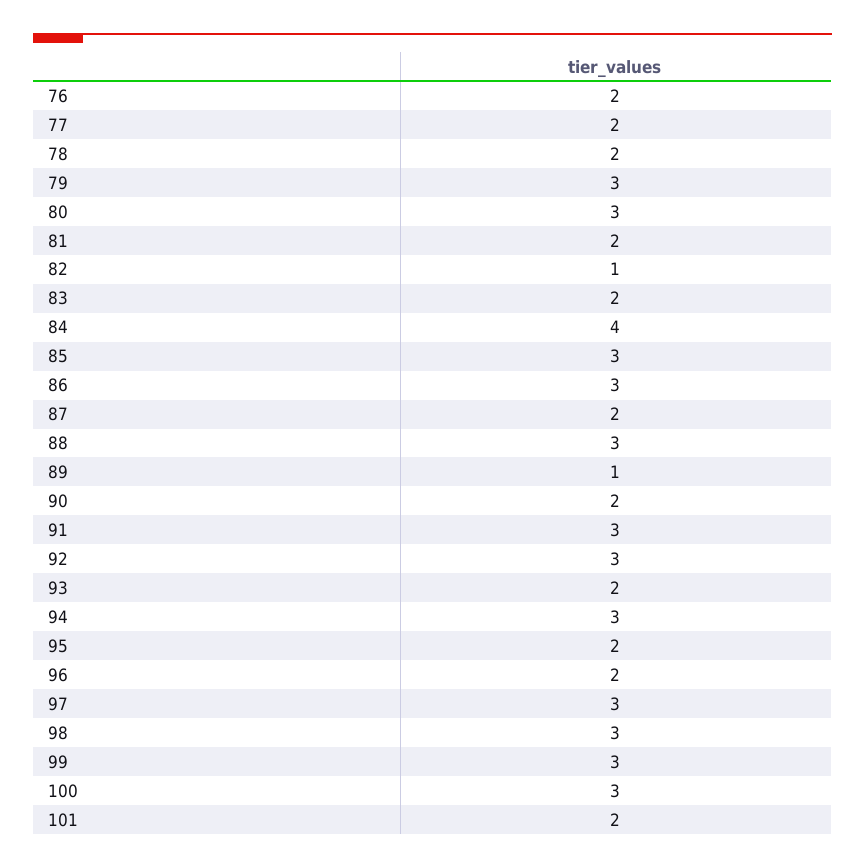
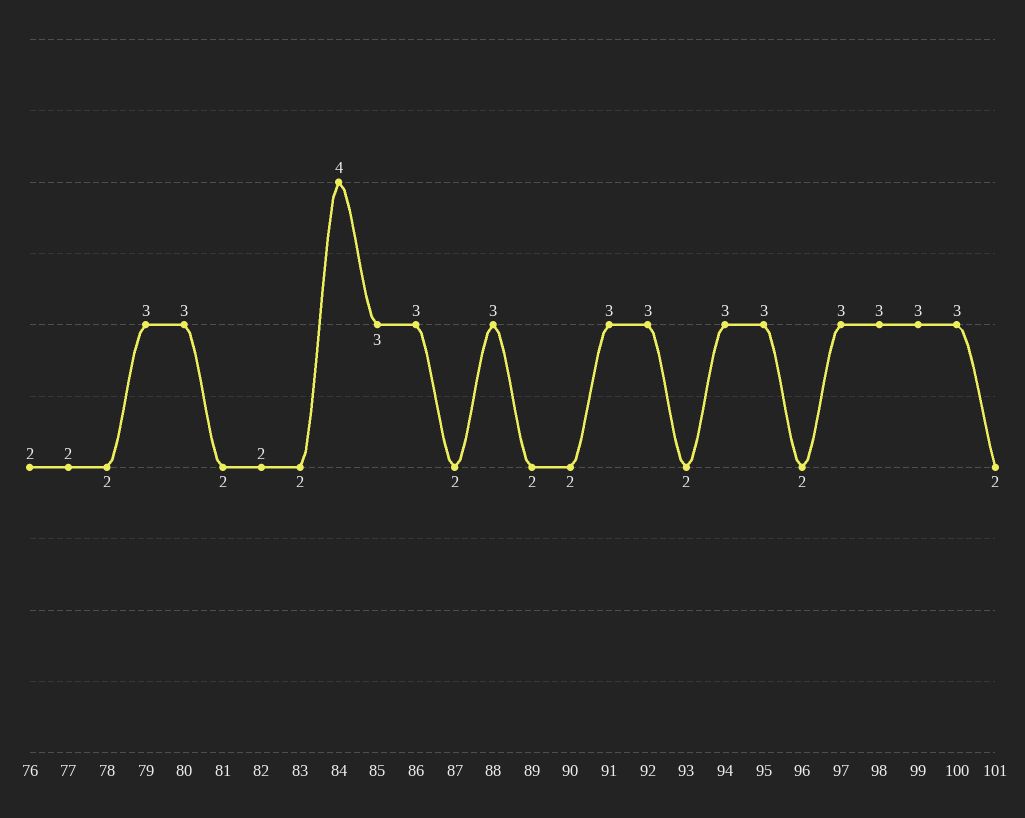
  {
    "76": 2,
    "77": 2,
    "78": 2,
    "79": 3,
    "80": 3,
    "81": 2,
-   "82": 1,
+   "82": 2,
    "83": 2,
    "84": 4,
    "85": 3,
    "86": 3,
    "87": 2,
    "88": 3,
-   "89": 1,
+   "89": 2,
    "90": 2,
    "91": 3,
    "92": 3,
    "93": 2,
    "94": 3,
-   "95": 2,
+   "95": 3,
    "96": 2,
    "97": 3,
    "98": 3,
    "99": 3,
    "100": 3,
    "101": 2
  }

